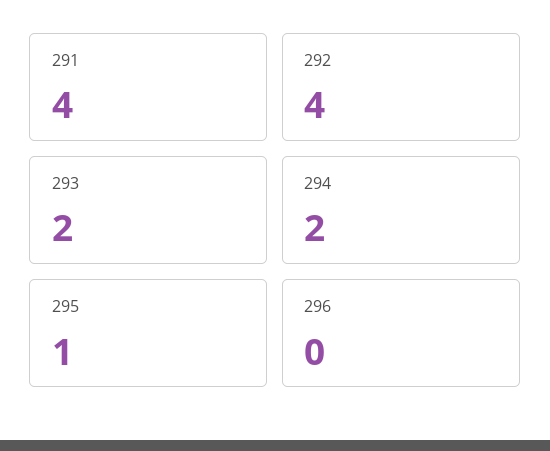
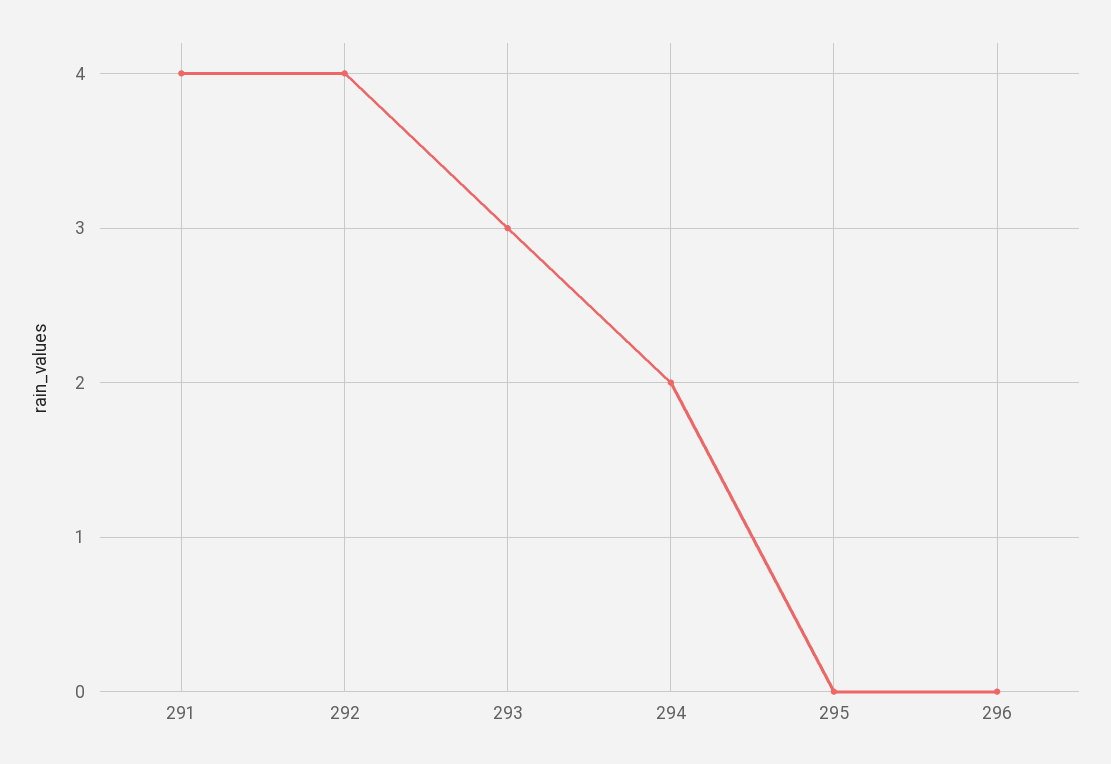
  {
    "291": 4,
    "292": 4,
-   "293": 2,
+   "293": 3,
    "294": 2,
-   "295": 1,
+   "295": 0,
    "296": 0
  }

